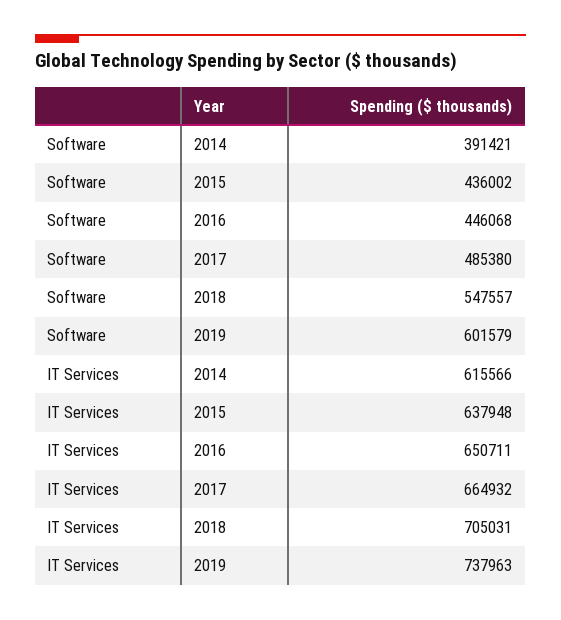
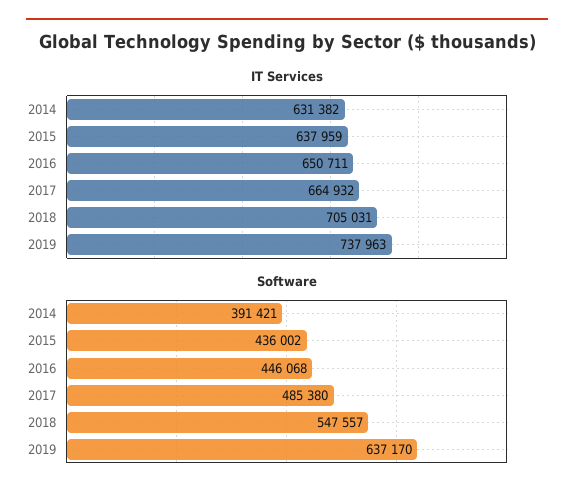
  {
    "Software": {
      "2014": 391421,
      "2015": 436002,
      "2016": 446068,
      "2017": 485380,
      "2018": 547557,
-     "2019": 601579
+     "2019": 637170
    },
    "IT Services": {
-     "2014": 615566,
+     "2014": 631382,
-     "2015": 637948,
+     "2015": 637959,
      "2016": 650711,
      "2017": 664932,
      "2018": 705031,
      "2019": 737963
    }
  }

